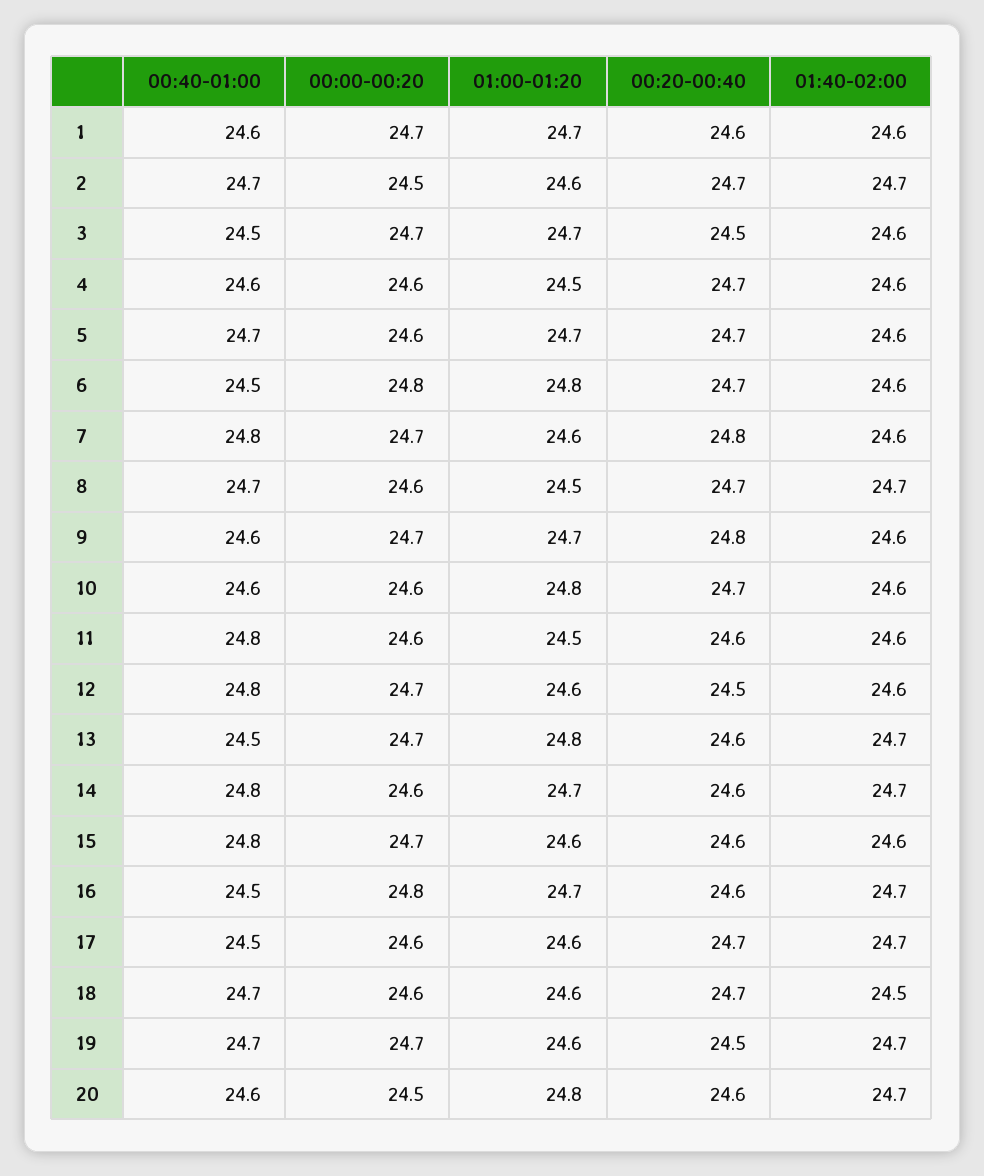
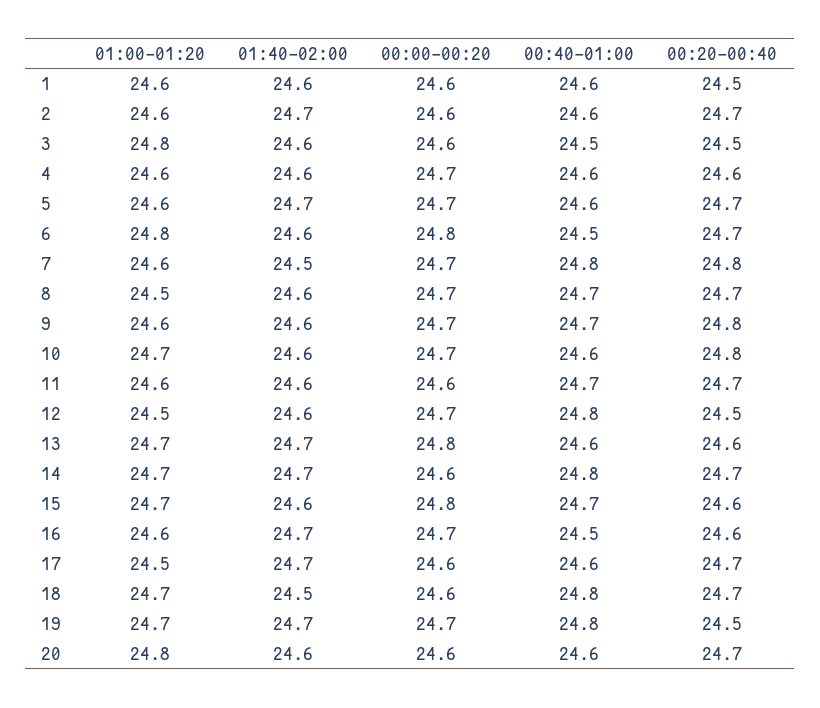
  {
    "00:40-01:00": {
      "1": 24.6,
-     "2": 24.7,
+     "2": 24.6,
      "3": 24.5,
      "4": 24.6,
-     "5": 24.7,
+     "5": 24.6,
      "6": 24.5,
      "7": 24.8,
      "8": 24.7,
-     "9": 24.6,
+     "9": 24.7,
      "10": 24.6,
-     "11": 24.8,
+     "11": 24.7,
      "12": 24.8,
-     "13": 24.5,
+     "13": 24.6,
      "14": 24.8,
-     "15": 24.8,
+     "15": 24.7,
      "16": 24.5,
-     "17": 24.5,
+     "17": 24.6,
-     "18": 24.7,
+     "18": 24.8,
-     "19": 24.7,
+     "19": 24.8,
      "20": 24.6
    },
    "00:00-00:20": {
-     "1": 24.7,
+     "1": 24.6,
-     "2": 24.5,
+     "2": 24.6,
-     "3": 24.7,
+     "3": 24.6,
-     "4": 24.6,
+     "4": 24.7,
-     "5": 24.6,
+     "5": 24.7,
      "6": 24.8,
      "7": 24.7,
-     "8": 24.6,
+     "8": 24.7,
      "9": 24.7,
-     "10": 24.6,
+     "10": 24.7,
      "11": 24.6,
      "12": 24.7,
-     "13": 24.7,
+     "13": 24.8,
      "14": 24.6,
-     "15": 24.7,
+     "15": 24.8,
-     "16": 24.8,
+     "16": 24.7,
      "17": 24.6,
      "18": 24.6,
      "19": 24.7,
-     "20": 24.5
+     "20": 24.6
    },
    "01:00-01:20": {
-     "1": 24.7,
+     "1": 24.6,
      "2": 24.6,
-     "3": 24.7,
+     "3": 24.8,
-     "4": 24.5,
+     "4": 24.6,
-     "5": 24.7,
+     "5": 24.6,
      "6": 24.8,
      "7": 24.6,
      "8": 24.5,
-     "9": 24.7,
+     "9": 24.6,
-     "10": 24.8,
+     "10": 24.7,
-     "11": 24.5,
+     "11": 24.6,
-     "12": 24.6,
+     "12": 24.5,
-     "13": 24.8,
+     "13": 24.7,
      "14": 24.7,
-     "15": 24.6,
+     "15": 24.7,
-     "16": 24.7,
+     "16": 24.6,
-     "17": 24.6,
+     "17": 24.5,
-     "18": 24.6,
+     "18": 24.7,
-     "19": 24.6,
+     "19": 24.7,
      "20": 24.8
    },
    "00:20-00:40": {
-     "1": 24.6,
+     "1": 24.5,
      "2": 24.7,
      "3": 24.5,
-     "4": 24.7,
+     "4": 24.6,
      "5": 24.7,
      "6": 24.7,
      "7": 24.8,
      "8": 24.7,
      "9": 24.8,
-     "10": 24.7,
+     "10": 24.8,
-     "11": 24.6,
+     "11": 24.7,
      "12": 24.5,
      "13": 24.6,
-     "14": 24.6,
+     "14": 24.7,
      "15": 24.6,
      "16": 24.6,
      "17": 24.7,
      "18": 24.7,
      "19": 24.5,
-     "20": 24.6
+     "20": 24.7
    },
    "01:40-02:00": {
      "1": 24.6,
      "2": 24.7,
      "3": 24.6,
      "4": 24.6,
-     "5": 24.6,
+     "5": 24.7,
      "6": 24.6,
-     "7": 24.6,
+     "7": 24.5,
-     "8": 24.7,
+     "8": 24.6,
      "9": 24.6,
      "10": 24.6,
      "11": 24.6,
      "12": 24.6,
      "13": 24.7,
      "14": 24.7,
      "15": 24.6,
      "16": 24.7,
      "17": 24.7,
      "18": 24.5,
      "19": 24.7,
-     "20": 24.7
+     "20": 24.6
    }
  }

